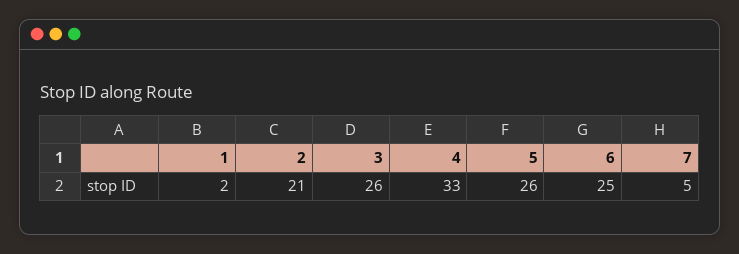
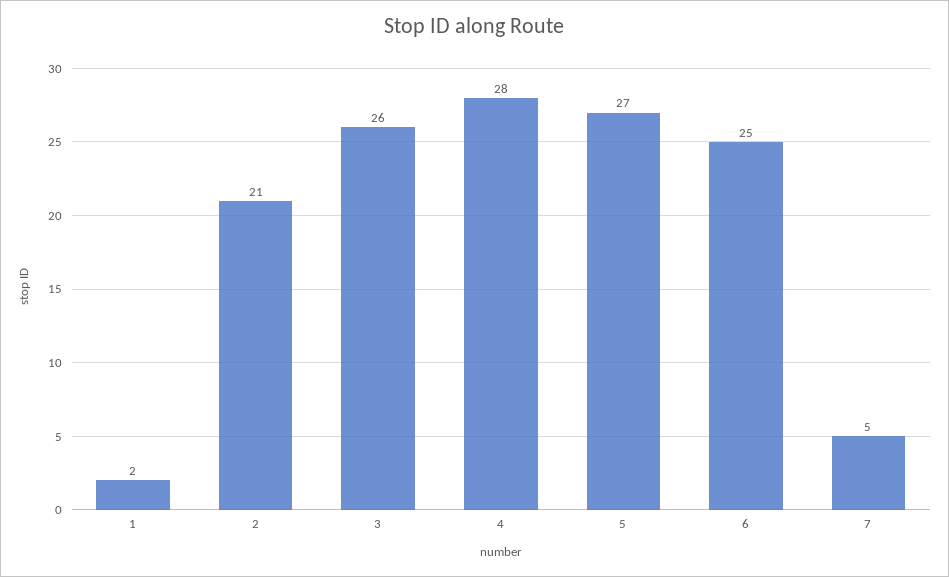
  {
    "1": 2,
    "2": 21,
    "3": 26,
-   "4": 33,
+   "4": 28,
-   "5": 26,
+   "5": 27,
    "6": 25,
    "7": 5
  }

